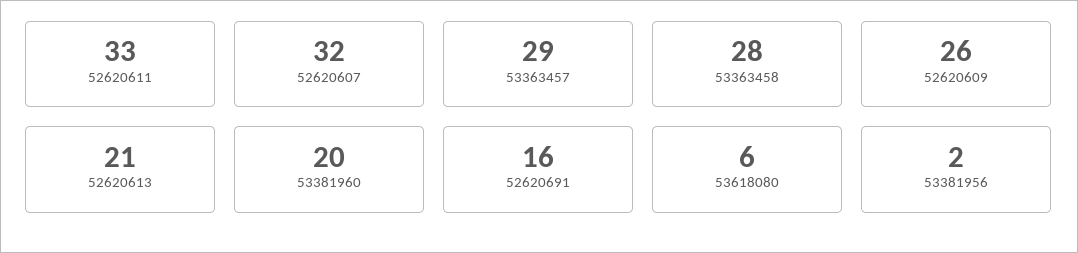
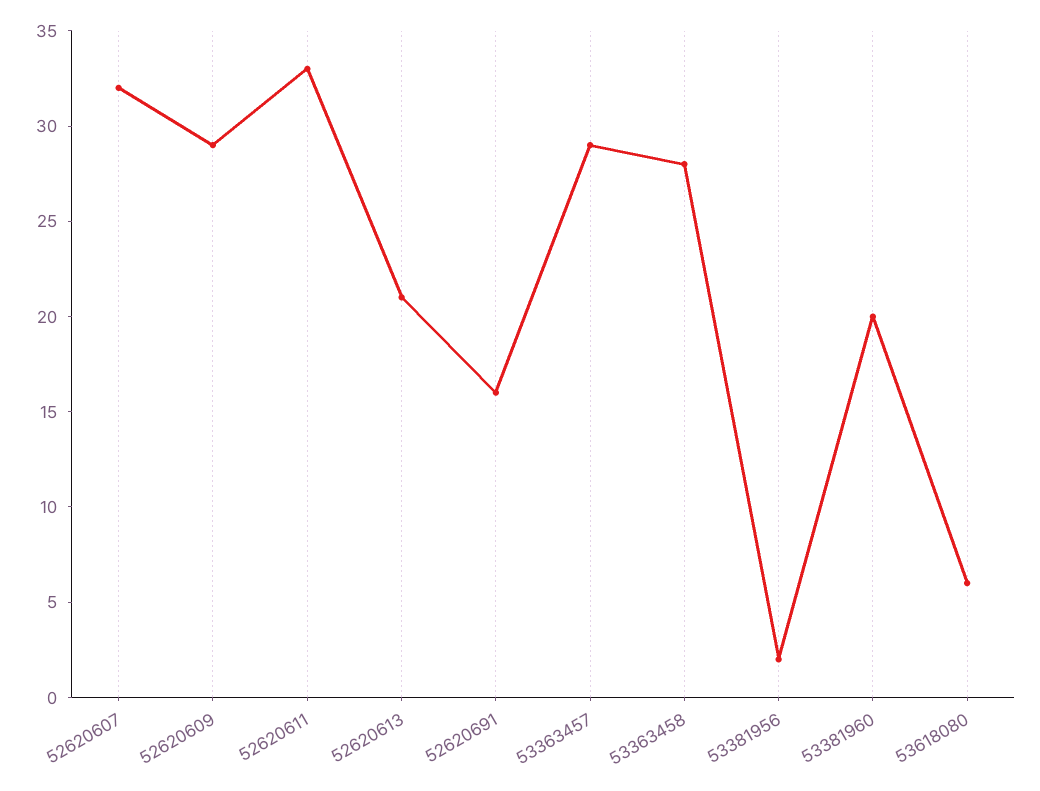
  {
    "52620611": 33,
    "52620607": 32,
    "53363457": 29,
    "53363458": 28,
-   "52620609": 26,
+   "52620609": 29,
    "52620613": 21,
    "53381960": 20,
    "52620691": 16,
    "53618080": 6,
    "53381956": 2
  }

